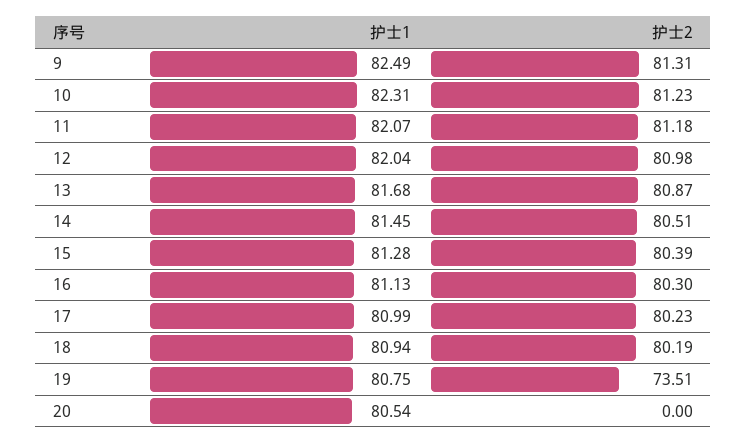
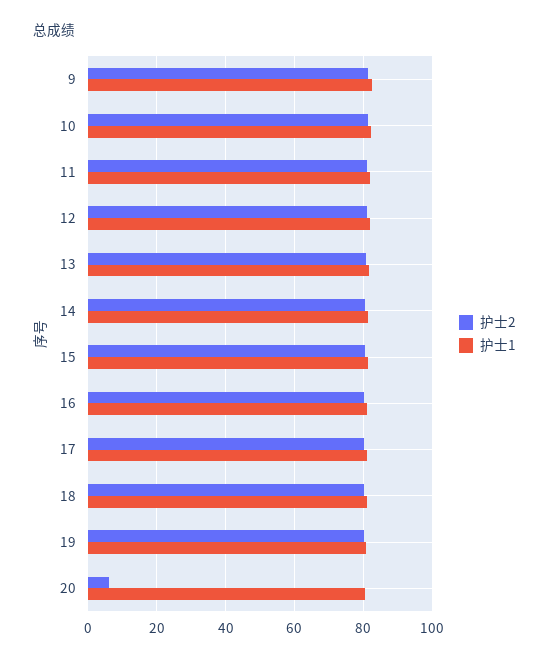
  {
    "护士1": {
      "9": 82.49,
      "10": 82.31,
      "11": 82.07,
      "12": 82.04,
      "13": 81.68,
      "14": 81.45,
      "15": 81.28,
      "16": 81.13,
      "17": 80.99,
      "18": 80.94,
      "19": 80.75,
      "20": 80.54
    },
    "护士2": {
      "9": 81.31,
      "10": 81.23,
      "11": 81.18,
      "12": 80.98,
      "13": 80.87,
      "14": 80.51,
      "15": 80.39,
      "16": 80.3,
      "17": 80.23,
      "18": 80.19,
-     "19": 73.51,
+     "19": 80,
-     "20": 0
+     "20": 6
    }
  }

